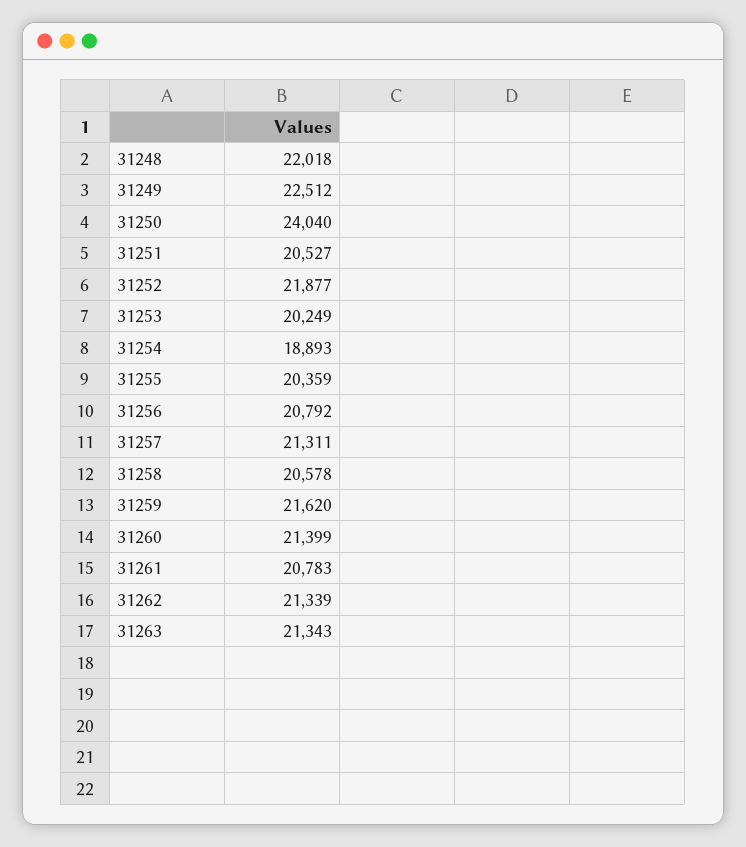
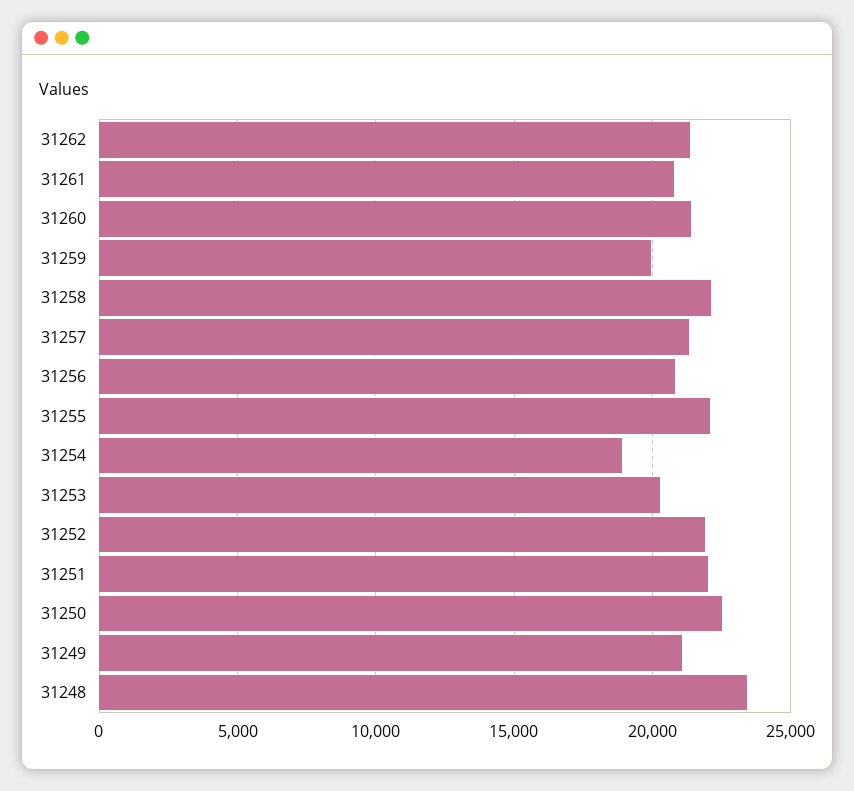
  {
-   "31248": 22018,
+   "31248": 23500,
-   "31249": 22512,
+   "31249": 21000,
-   "31250": 24040,
+   "31250": 22500,
-   "31251": 20527,
+   "31251": 22000,
    "31252": 21877,
    "31253": 20249,
    "31254": 18893,
-   "31255": 20359,
+   "31255": 22000,
    "31256": 20792,
    "31257": 21311,
-   "31258": 20578,
+   "31258": 22000,
-   "31259": 21620,
+   "31259": 20000,
    "31260": 21399,
    "31261": 20783,
-   "31262": 21339,
+   "31262": 21339
-   "31263": 21343
  }

